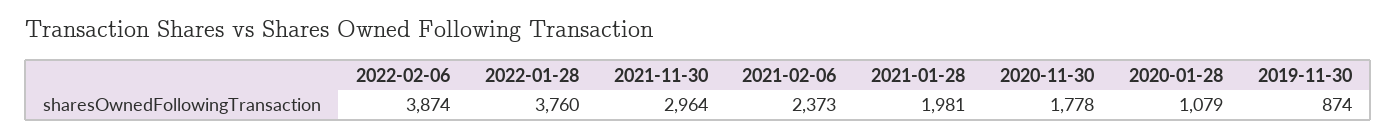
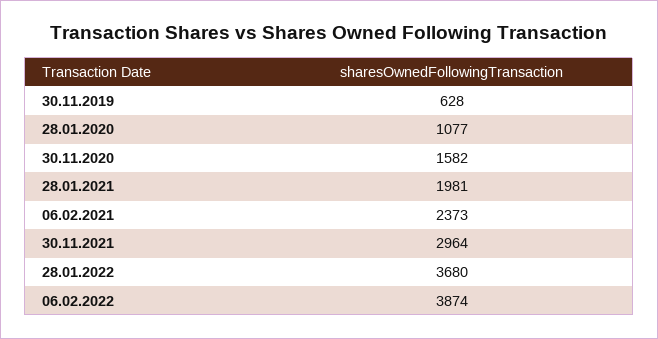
  {
    "2022-02-06": 3874,
-   "2022-01-28": 3760,
+   "2022-01-28": 3680,
    "2021-11-30": 2964,
    "2021-02-06": 2373,
    "2021-01-28": 1981,
-   "2020-11-30": 1778,
+   "2020-11-30": 1582,
-   "2020-01-28": 1079,
+   "2020-01-28": 1077,
-   "2019-11-30": 874
+   "2019-11-30": 628
  }

